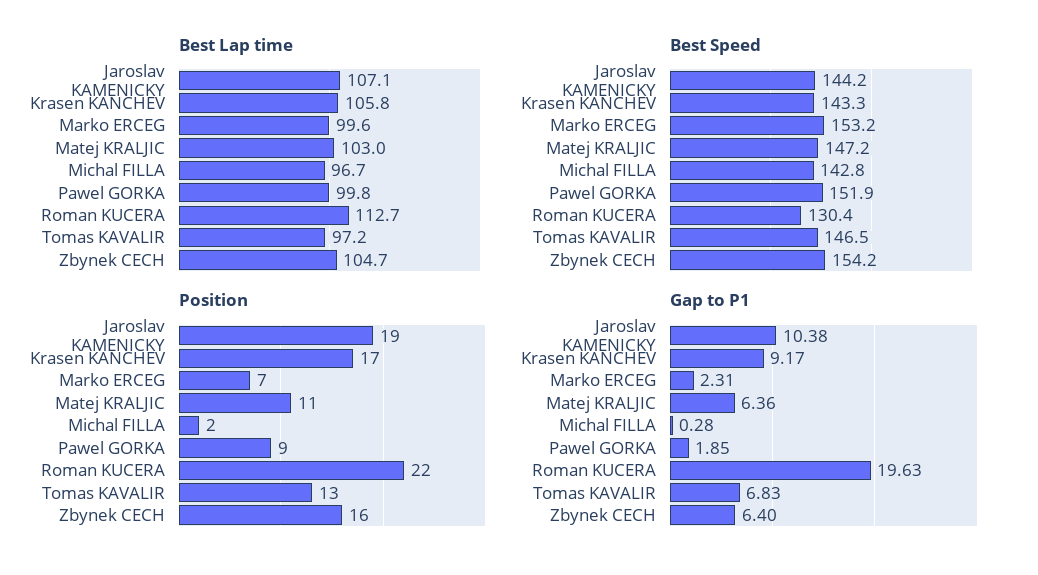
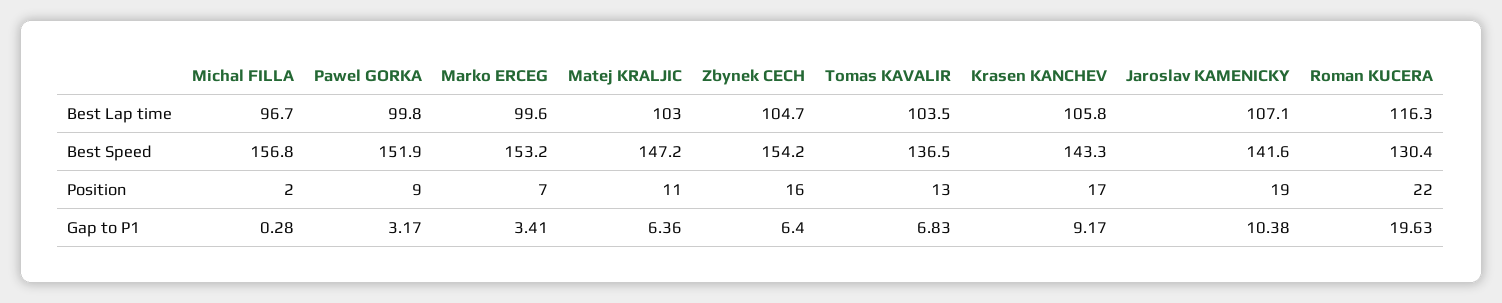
  {
    "Best Lap time": {
      "Jaroslav KAMENICKY": 107.1,
      "Krasen KANCHEV": 105.8,
      "Marko ERCEG": 99.6,
      "Matej KRALJIC": 103,
      "Michal FILLA": 96.7,
      "Pawel GORKA": 99.8,
-     "Roman KUCERA": 112.7,
+     "Roman KUCERA": 116.3,
-     "Tomas KAVALIR": 97.2,
+     "Tomas KAVALIR": 103.5,
      "Zbynek CECH": 104.7
    },
    "Best Speed": {
-     "Jaroslav KAMENICKY": 144.2,
+     "Jaroslav KAMENICKY": 141.6,
      "Krasen KANCHEV": 143.3,
      "Marko ERCEG": 153.2,
      "Matej KRALJIC": 147.2,
-     "Michal FILLA": 142.8,
+     "Michal FILLA": 156.8,
      "Pawel GORKA": 151.9,
      "Roman KUCERA": 130.4,
-     "Tomas KAVALIR": 146.5,
+     "Tomas KAVALIR": 136.5,
      "Zbynek CECH": 154.2
    },
    "Position": {
      "Jaroslav KAMENICKY": 19,
      "Krasen KANCHEV": 17,
      "Marko ERCEG": 7,
      "Matej KRALJIC": 11,
      "Michal FILLA": 2,
      "Pawel GORKA": 9,
      "Roman KUCERA": 22,
      "Tomas KAVALIR": 13,
      "Zbynek CECH": 16
    },
    "Gap to P1": {
      "Jaroslav KAMENICKY": 10.38,
      "Krasen KANCHEV": 9.17,
-     "Marko ERCEG": 2.31,
+     "Marko ERCEG": 3.41,
      "Matej KRALJIC": 6.36,
      "Michal FILLA": 0.28,
-     "Pawel GORKA": 1.85,
+     "Pawel GORKA": 3.17,
      "Roman KUCERA": 19.63,
      "Tomas KAVALIR": 6.83,
      "Zbynek CECH": 6.4
    }
  }

